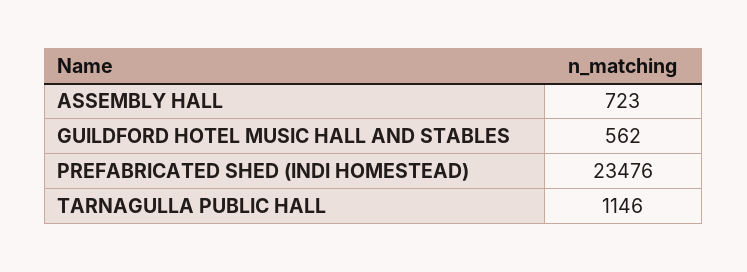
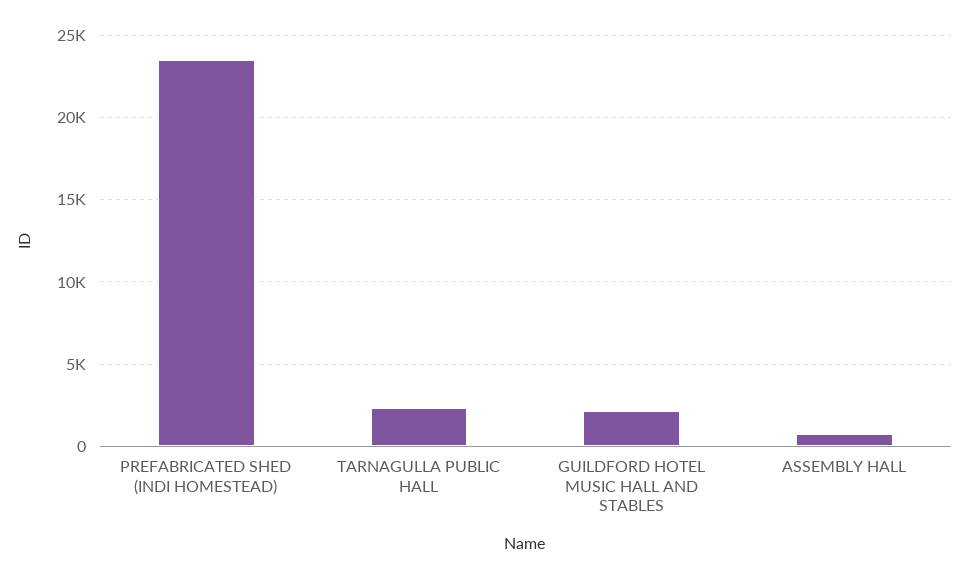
  {
    "ASSEMBLY HALL": 723,
-   "GUILDFORD HOTEL MUSIC HALL AND STABLES": 562,
+   "GUILDFORD HOTEL MUSIC HALL AND STABLES": 2000,
    "PREFABRICATED SHED (INDI HOMESTEAD)": 23476,
-   "TARNAGULLA PUBLIC HALL": 1146
+   "TARNAGULLA PUBLIC HALL": 2500
  }

